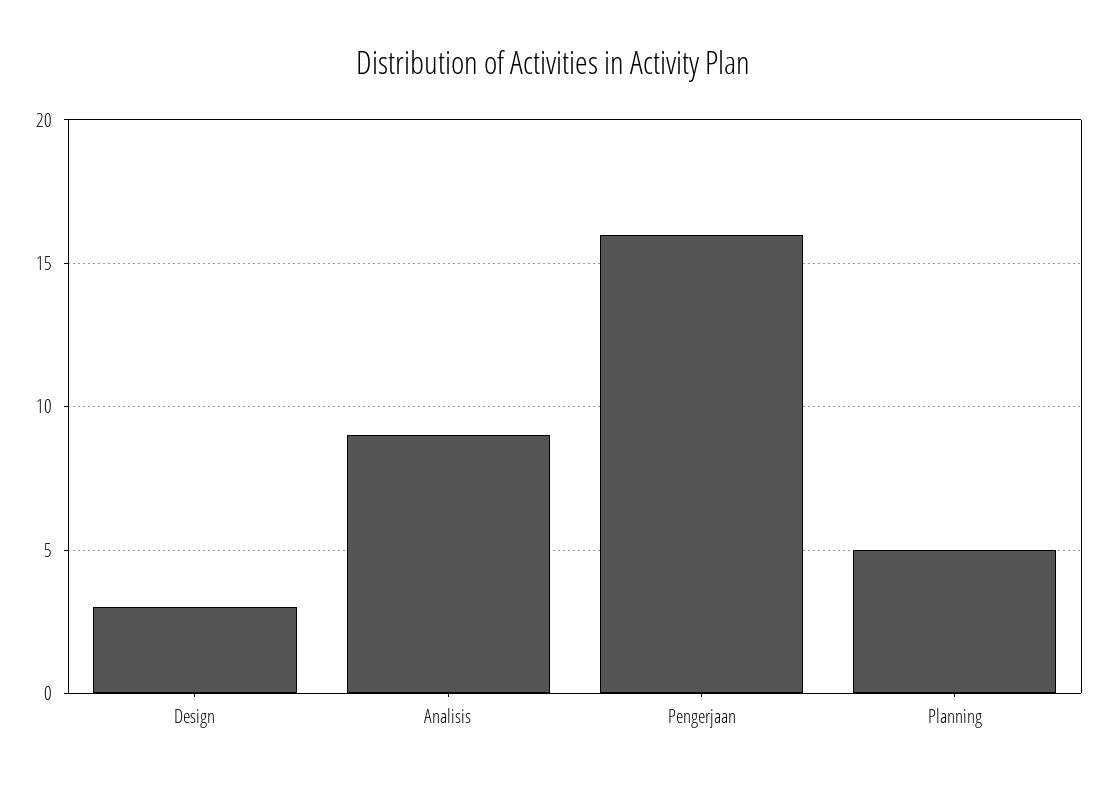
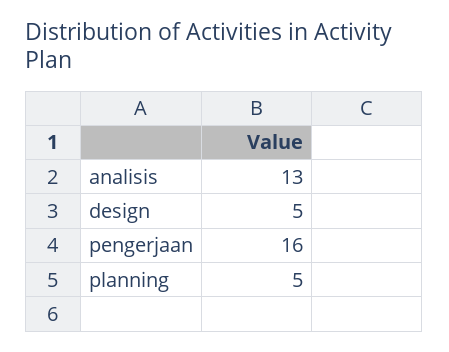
  {
-   "Design": 3,
+   "Design": 5,
-   "Analisis": 9,
+   "Analisis": 13,
    "Pengerjaan": 16,
    "Planning": 5
  }

